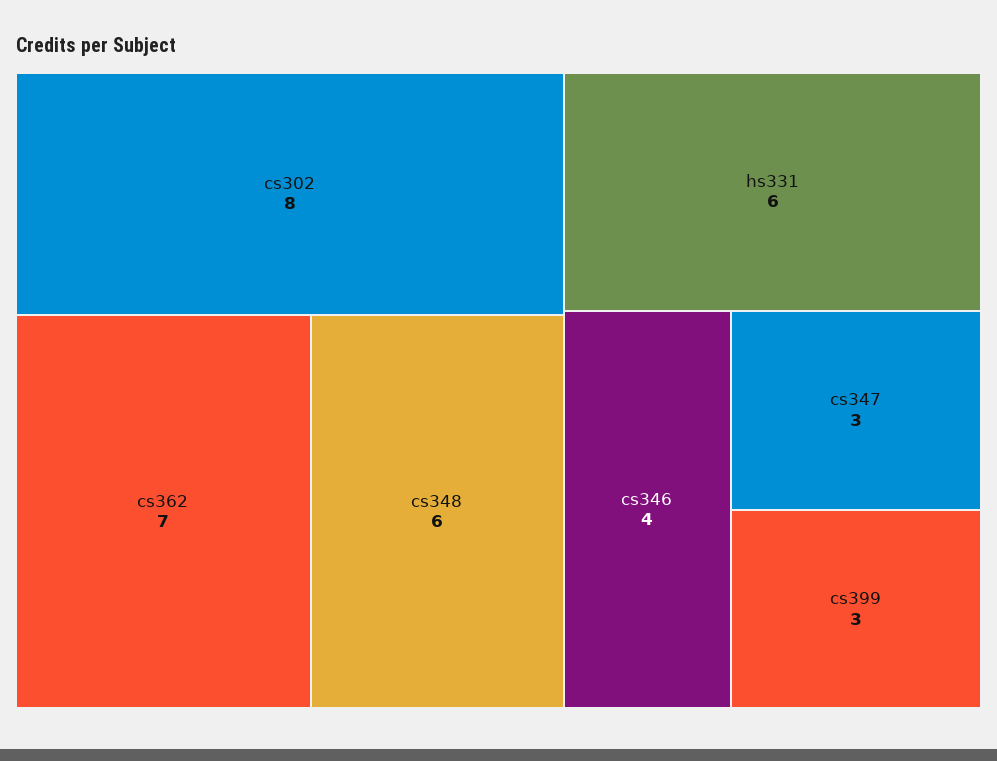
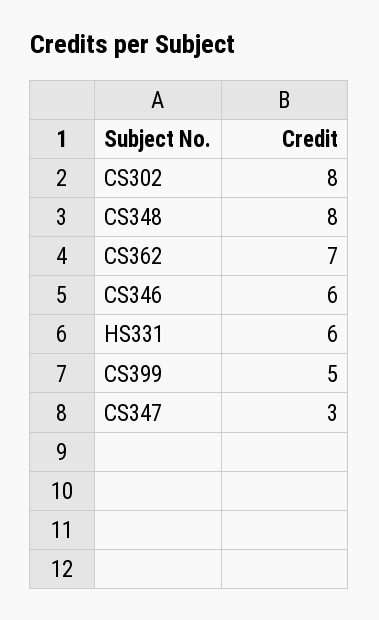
  {
    "cs302": 8,
    "cs362": 7,
-   "cs348": 6,
+   "cs348": 8,
    "hs331": 6,
-   "cs346": 4,
+   "cs346": 6,
    "cs347": 3,
-   "cs399": 3
+   "cs399": 5
  }

